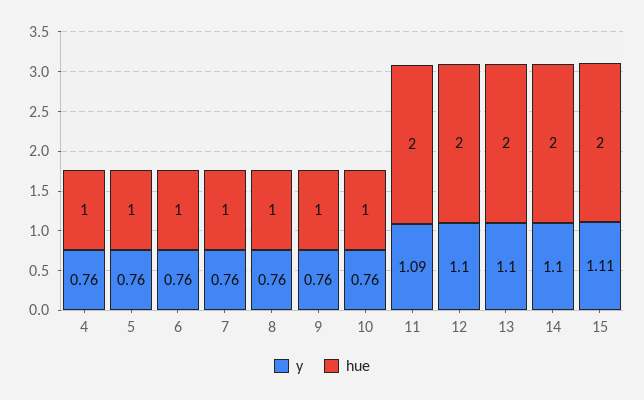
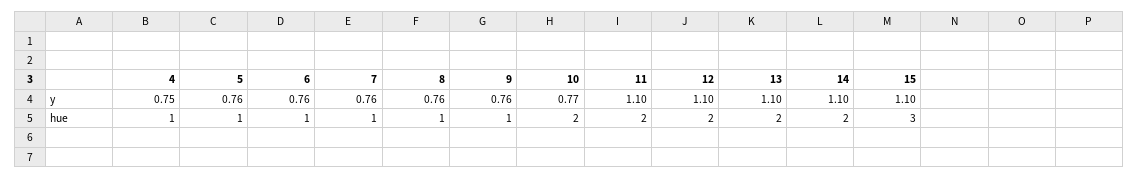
  {
    "y": {
-     "4": 0.76,
+     "4": 0.75,
      "5": 0.76,
      "6": 0.76,
      "7": 0.76,
      "8": 0.76,
      "9": 0.76,
-     "10": 0.76,
+     "10": 0.77,
-     "11": 1.09,
+     "11": 1.1,
      "12": 1.1,
      "13": 1.1,
      "14": 1.1,
-     "15": 1.11
+     "15": 1.1
    },
    "hue": {
      "4": 1,
      "5": 1,
      "6": 1,
      "7": 1,
      "8": 1,
      "9": 1,
-     "10": 1,
+     "10": 2,
      "11": 2,
      "12": 2,
      "13": 2,
      "14": 2,
-     "15": 2
+     "15": 3
    }
  }

